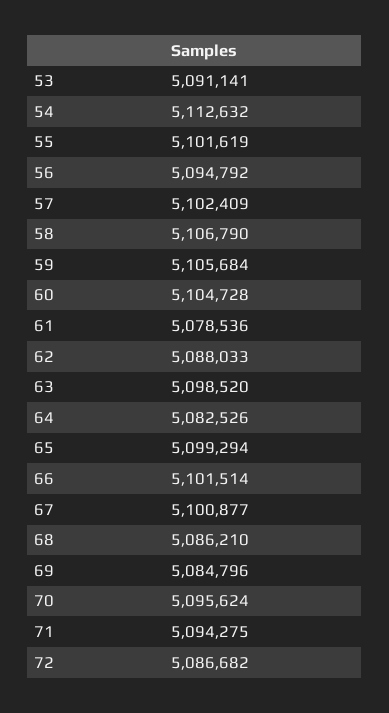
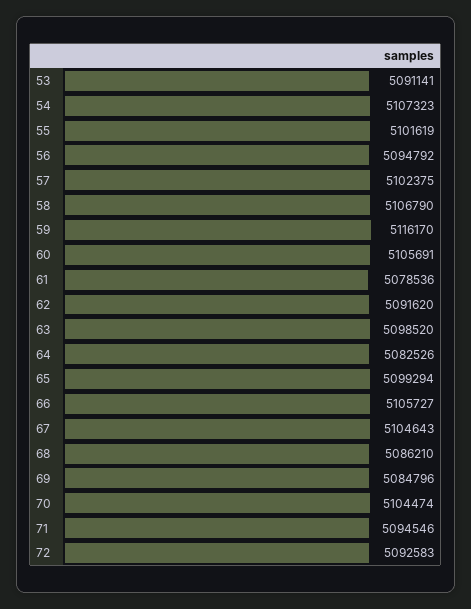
  {
    "53": 5091141,
-   "54": 5112632,
+   "54": 5107323,
    "55": 5101619,
    "56": 5094792,
-   "57": 5102409,
+   "57": 5102375,
    "58": 5106790,
-   "59": 5105684,
+   "59": 5116170,
-   "60": 5104728,
+   "60": 5105691,
    "61": 5078536,
-   "62": 5088033,
+   "62": 5091620,
    "63": 5098520,
    "64": 5082526,
    "65": 5099294,
-   "66": 5101514,
+   "66": 5105727,
-   "67": 5100877,
+   "67": 5104643,
    "68": 5086210,
    "69": 5084796,
-   "70": 5095624,
+   "70": 5104474,
-   "71": 5094275,
+   "71": 5094546,
-   "72": 5086682
+   "72": 5092583
  }

